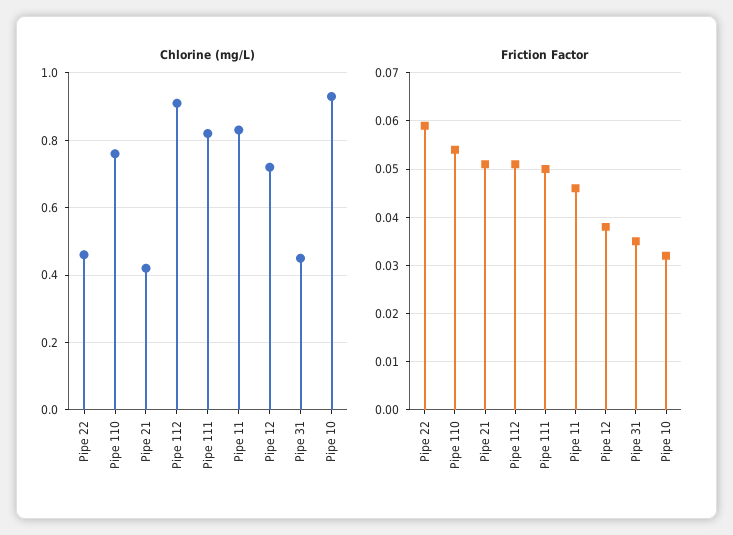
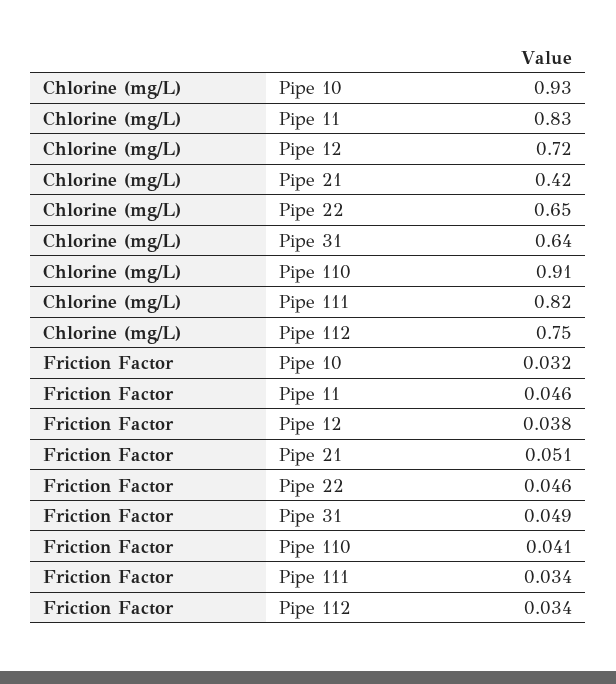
  {
    "Chlorine (mg/L)": {
-     "Pipe 22": 0.45,
+     "Pipe 22": 0.65,
-     "Pipe 110": 0.75,
+     "Pipe 110": 0.91,
      "Pipe 21": 0.42,
-     "Pipe 112": 0.9,
+     "Pipe 112": 0.75,
      "Pipe 111": 0.82,
      "Pipe 11": 0.83,
      "Pipe 12": 0.72,
-     "Pipe 31": 0.45,
+     "Pipe 31": 0.64,
      "Pipe 10": 0.93
    },
    "Friction Factor": {
-     "Pipe 22": 0.06,
+     "Pipe 22": 0.046,
-     "Pipe 110": 0.055,
+     "Pipe 110": 0.041,
      "Pipe 21": 0.051,
-     "Pipe 112": 0.05,
+     "Pipe 112": 0.034,
-     "Pipe 111": 0.05,
+     "Pipe 111": 0.034,
      "Pipe 11": 0.046,
      "Pipe 12": 0.038,
-     "Pipe 31": 0.035,
+     "Pipe 31": 0.049,
      "Pipe 10": 0.032
    }
  }

